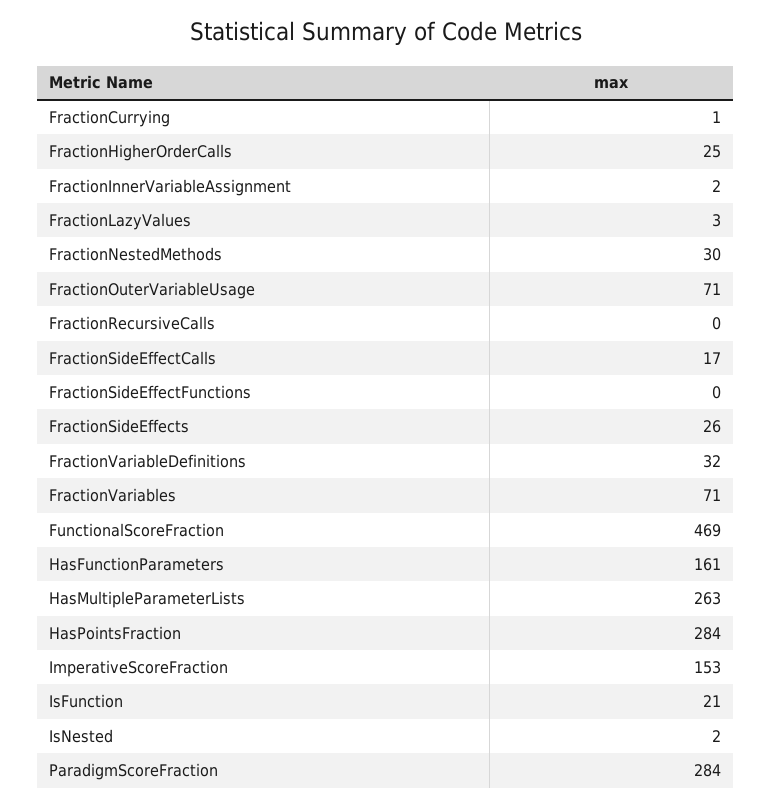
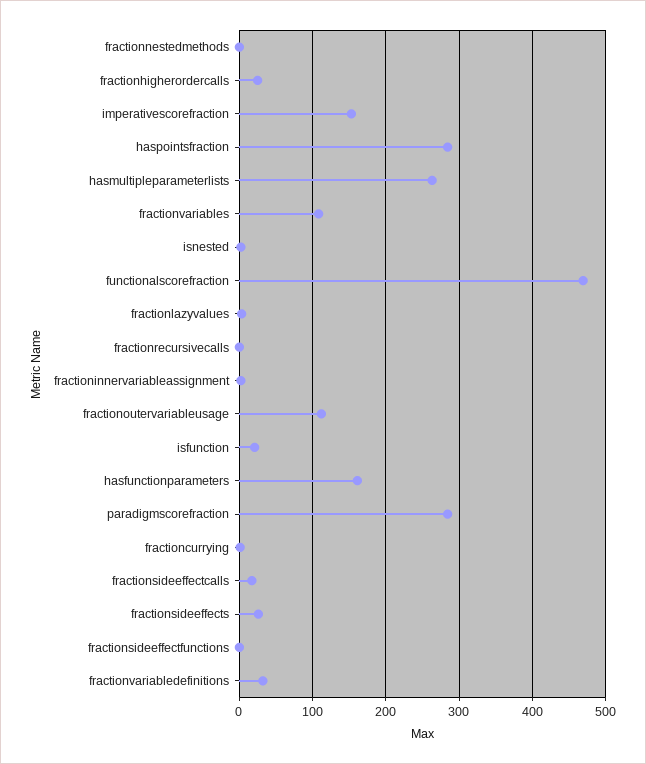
  {
    "FractionCurrying": 1,
    "FractionHigherOrderCalls": 25,
    "FractionInnerVariableAssignment": 2,
    "FractionLazyValues": 3,
-   "FractionNestedMethods": 30,
+   "FractionNestedMethods": 0,
-   "FractionOuterVariableUsage": 71,
+   "FractionOuterVariableUsage": 110,
    "FractionRecursiveCalls": 0,
    "FractionSideEffectCalls": 17,
    "FractionSideEffectFunctions": 0,
    "FractionSideEffects": 26,
    "FractionVariableDefinitions": 32,
-   "FractionVariables": 71,
+   "FractionVariables": 110,
    "FunctionalScoreFraction": 469,
    "HasFunctionParameters": 161,
    "HasMultipleParameterLists": 263,
    "HasPointsFraction": 284,
    "ImperativeScoreFraction": 153,
    "IsFunction": 21,
    "IsNested": 2,
    "ParadigmScoreFraction": 284
  }

